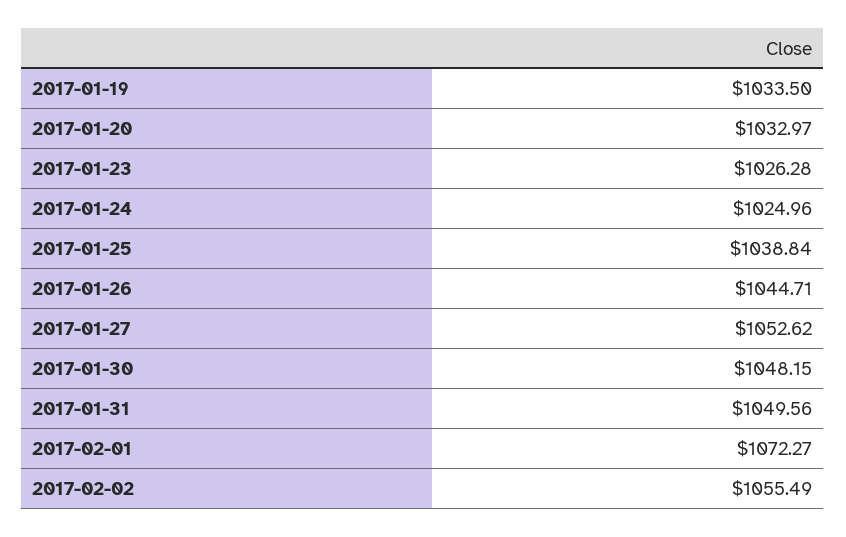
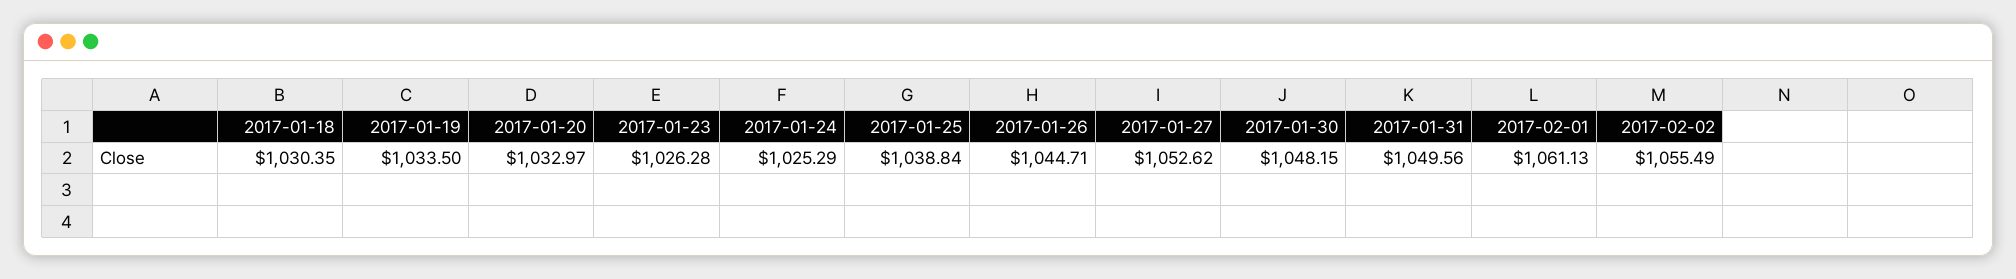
  {
    "2017-01-19": 1033.5,
    "2017-01-20": 1032.97,
    "2017-01-23": 1026.28,
-   "2017-01-24": 1024.96,
+   "2017-01-24": 1025.29,
    "2017-01-25": 1038.84,
    "2017-01-26": 1044.71,
    "2017-01-27": 1052.62,
    "2017-01-30": 1048.15,
    "2017-01-31": 1049.56,
-   "2017-02-01": 1072.27,
+   "2017-02-01": 1061.13,
-   "2017-02-02": 1055.49
+   "2017-02-02": 1055.49,
+   "2017-01-18": 1030.35
  }

